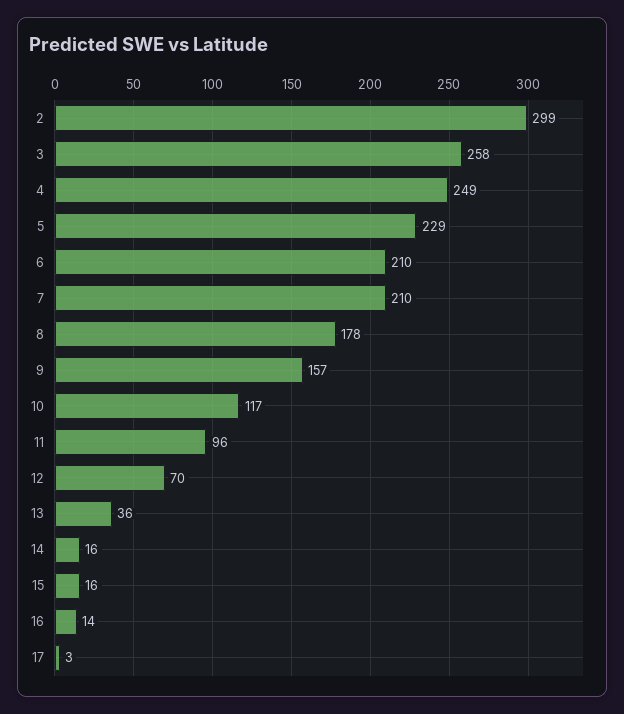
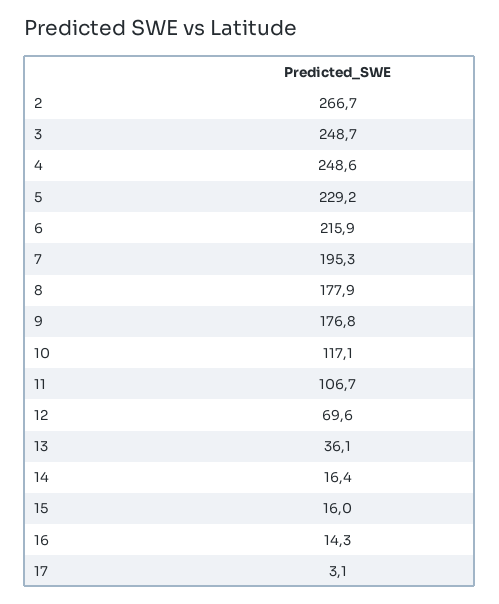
  {
-   "2": 299,
+   "2": 266.7,
-   "3": 258,
+   "3": 248.7,
    "4": 248.6,
    "5": 229.2,
-   "6": 210,
+   "6": 215.9,
-   "7": 210,
+   "7": 195.3,
    "8": 177.9,
-   "9": 157,
+   "9": 176.8,
    "10": 117.1,
-   "11": 96,
+   "11": 106.7,
    "12": 69.6,
    "13": 36.1,
    "14": 16.4,
    "15": 16,
    "16": 14.3,
    "17": 3.1
  }

